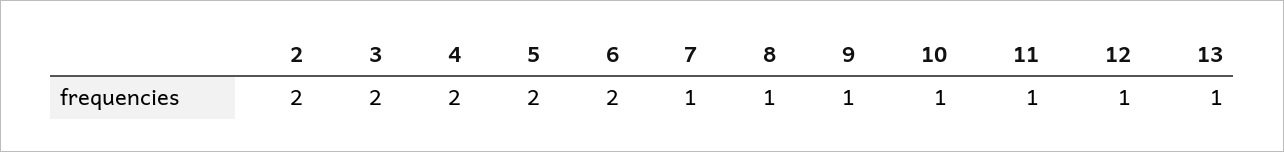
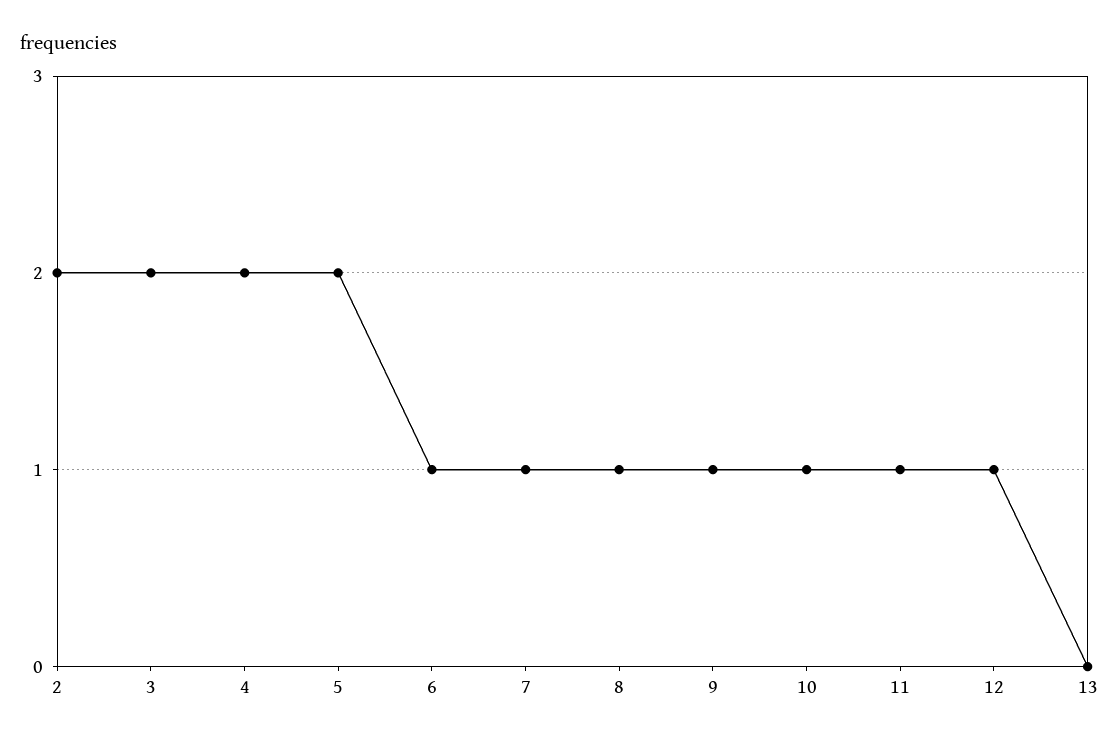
  {
    "2": 2,
    "3": 2,
    "4": 2,
    "5": 2,
-   "6": 2,
+   "6": 1,
    "7": 1,
    "8": 1,
    "9": 1,
    "10": 1,
    "11": 1,
    "12": 1,
-   "13": 1
+   "13": 0
  }

